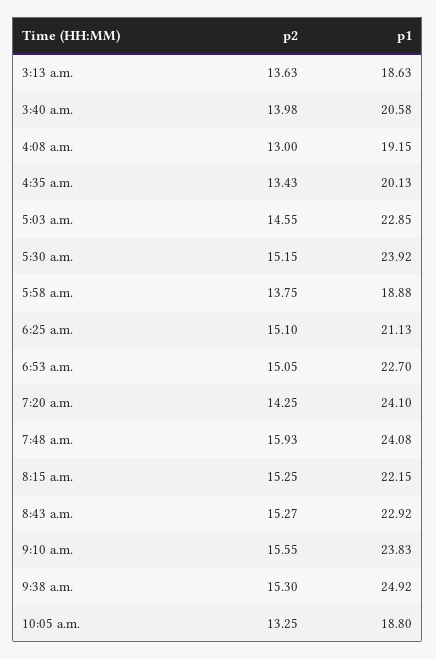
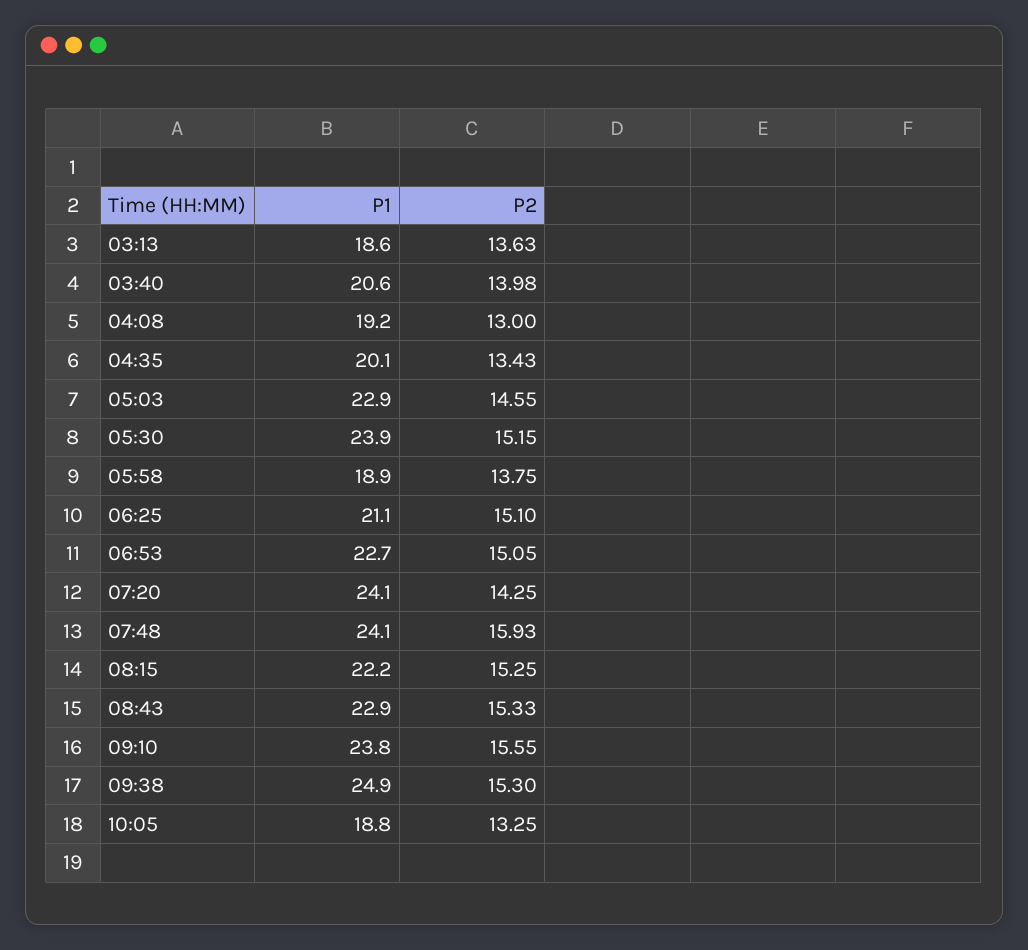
  {
    "p2": {
      "3:13 a.m.": 13.63,
      "3:40 a.m.": 13.98,
      "4:08 a.m.": 13,
      "4:35 a.m.": 13.43,
      "5:03 a.m.": 14.55,
      "5:30 a.m.": 15.15,
      "5:58 a.m.": 13.75,
      "6:25 a.m.": 15.1,
      "6:53 a.m.": 15.05,
      "7:20 a.m.": 14.25,
      "7:48 a.m.": 15.93,
      "8:15 a.m.": 15.25,
-     "8:43 a.m.": 15.27,
+     "8:43 a.m.": 15.33,
      "9:10 a.m.": 15.55,
      "9:38 a.m.": 15.3,
      "10:05 a.m.": 13.25
    },
    "p1": {
      "3:13 a.m.": 18.63,
      "3:40 a.m.": 20.58,
      "4:08 a.m.": 19.15,
      "4:35 a.m.": 20.13,
      "5:03 a.m.": 22.85,
      "5:30 a.m.": 23.92,
      "5:58 a.m.": 18.88,
      "6:25 a.m.": 21.13,
      "6:53 a.m.": 22.7,
      "7:20 a.m.": 24.1,
      "7:48 a.m.": 24.08,
      "8:15 a.m.": 22.15,
      "8:43 a.m.": 22.92,
      "9:10 a.m.": 23.83,
      "9:38 a.m.": 24.92,
      "10:05 a.m.": 18.8
    }
  }

